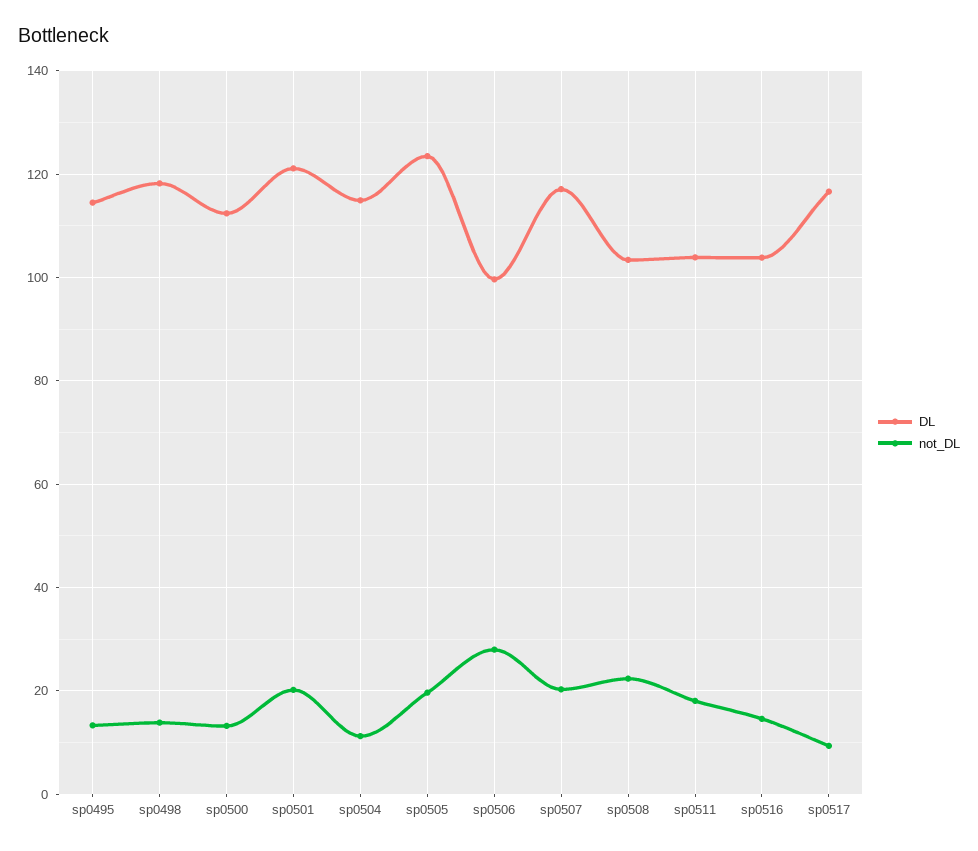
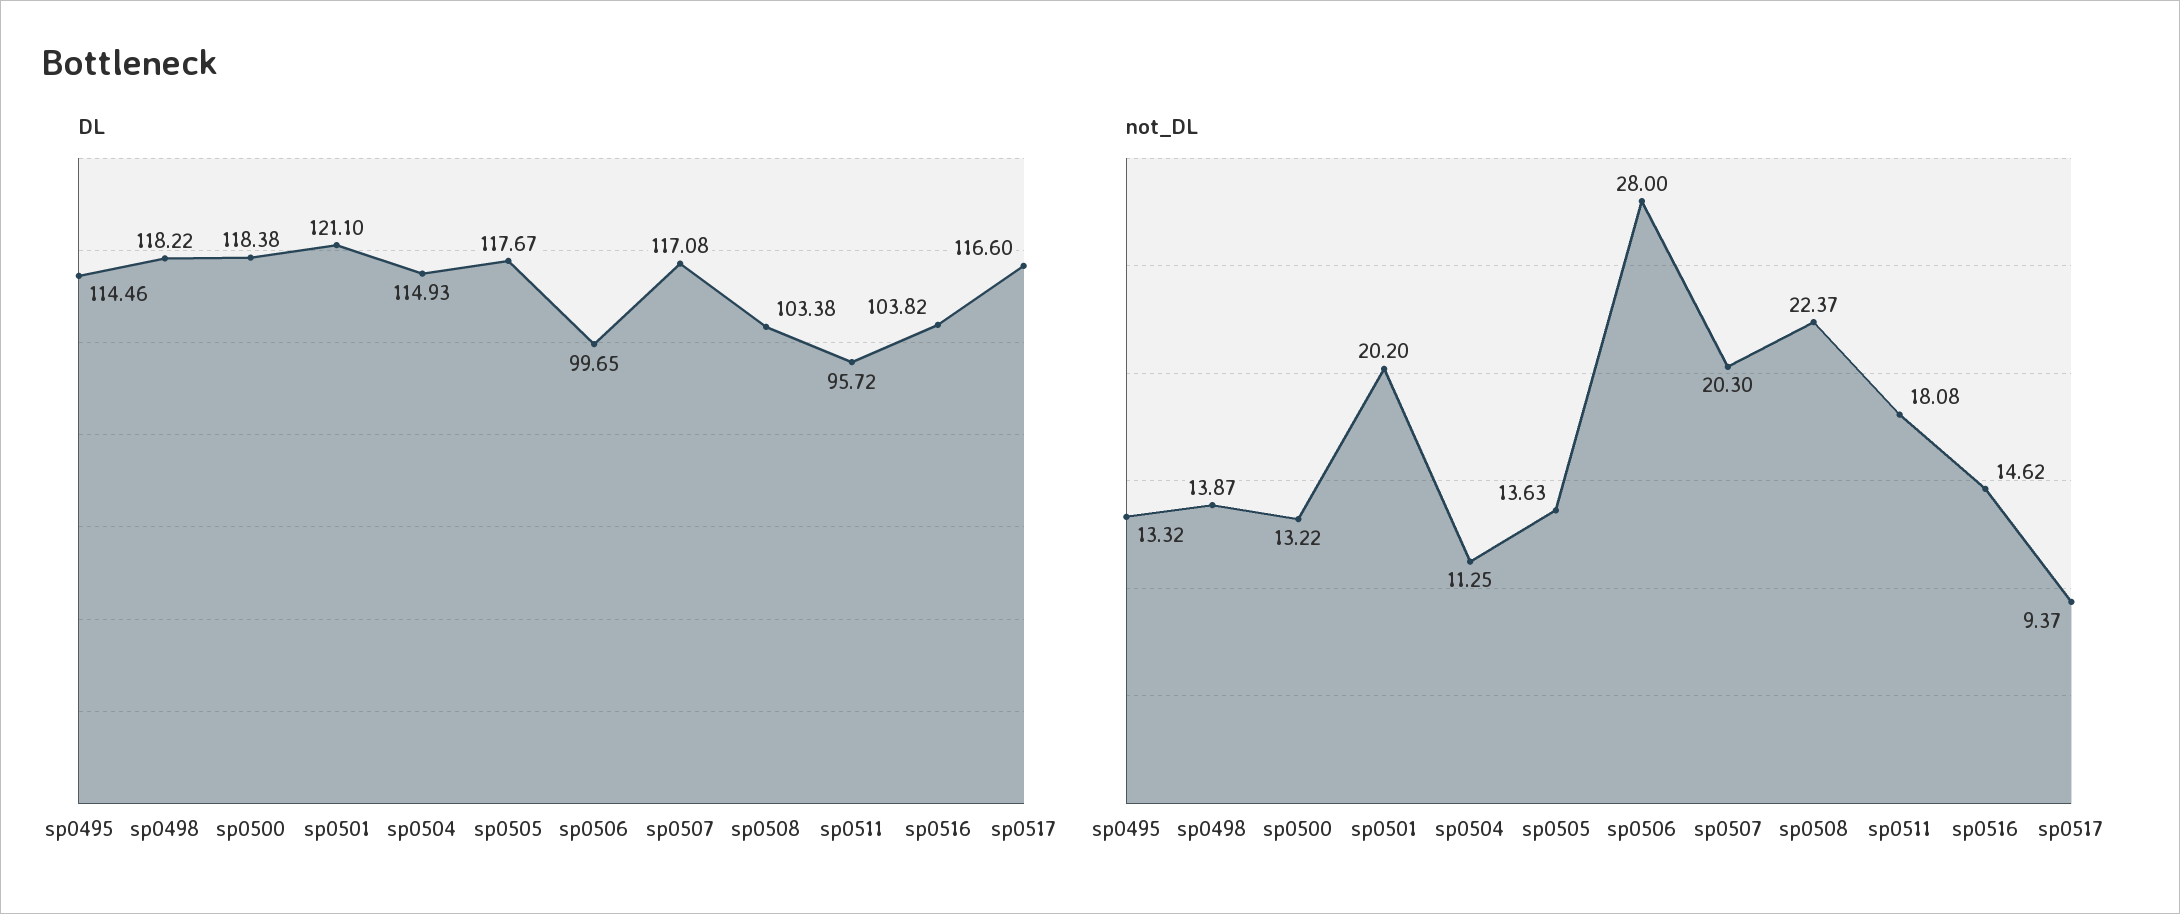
  {
    "DL": {
      "sp0495": 114.46,
      "sp0498": 118.22,
-     "sp0500": 112,
+     "sp0500": 118.38,
      "sp0501": 121.1,
      "sp0504": 114.93,
-     "sp0505": 124,
+     "sp0505": 117.67,
      "sp0506": 99.65,
      "sp0507": 117.08,
      "sp0508": 103.38,
-     "sp0511": 104,
+     "sp0511": 95.72,
      "sp0516": 103.82,
      "sp0517": 116.6
    },
    "not_DL": {
      "sp0495": 13.32,
      "sp0498": 13.87,
      "sp0500": 13.22,
      "sp0501": 20.2,
      "sp0504": 11.25,
-     "sp0505": 20,
+     "sp0505": 13.63,
      "sp0506": 28,
      "sp0507": 20.3,
      "sp0508": 22.37,
      "sp0511": 18.08,
      "sp0516": 14.62,
      "sp0517": 9.37
    }
  }

